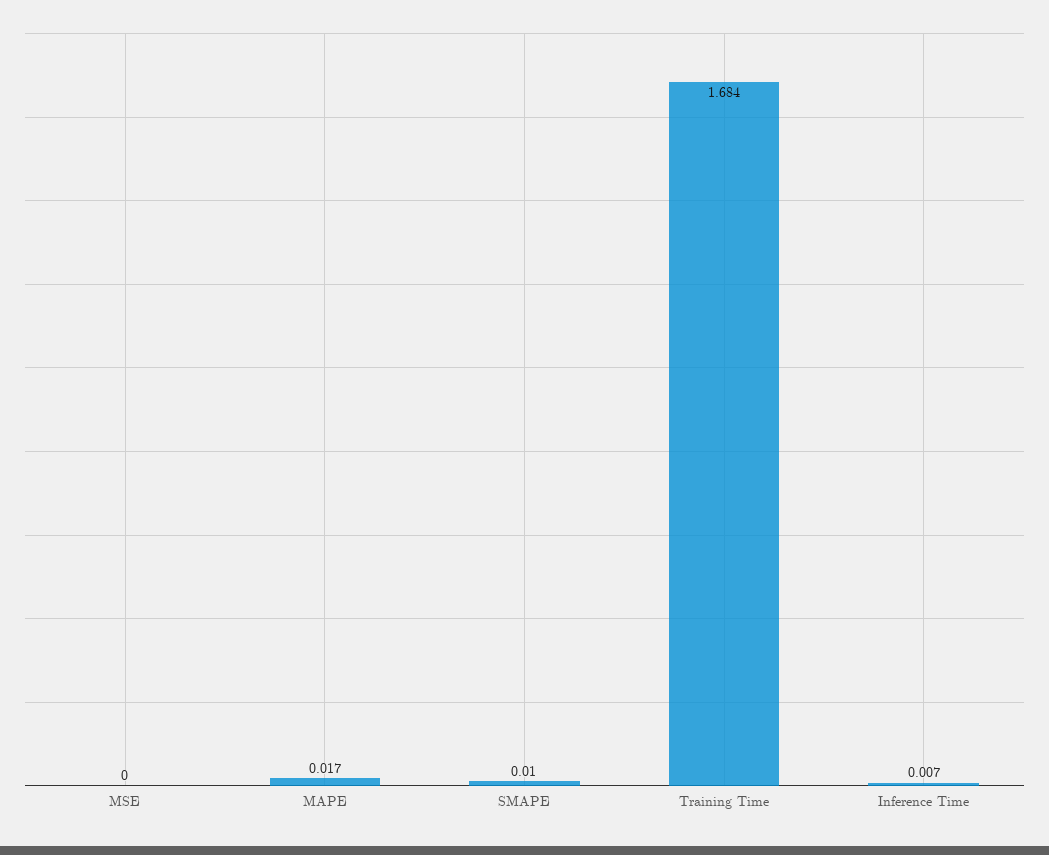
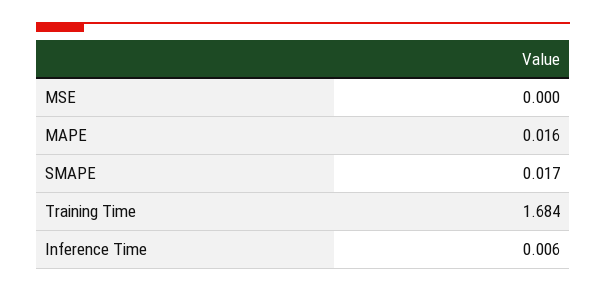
  {
    "MSE": 0,
-   "MAPE": 0.017,
+   "MAPE": 0.016,
-   "SMAPE": 0.01,
+   "SMAPE": 0.017,
    "Training Time": 1.684,
-   "Inference Time": 0.007
+   "Inference Time": 0.006
  }

